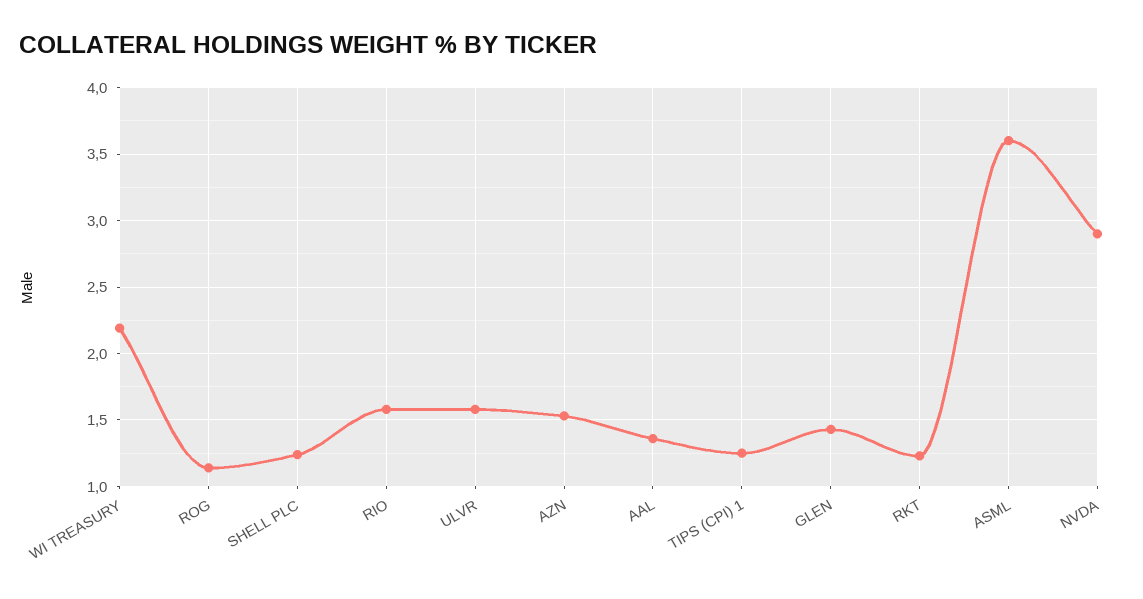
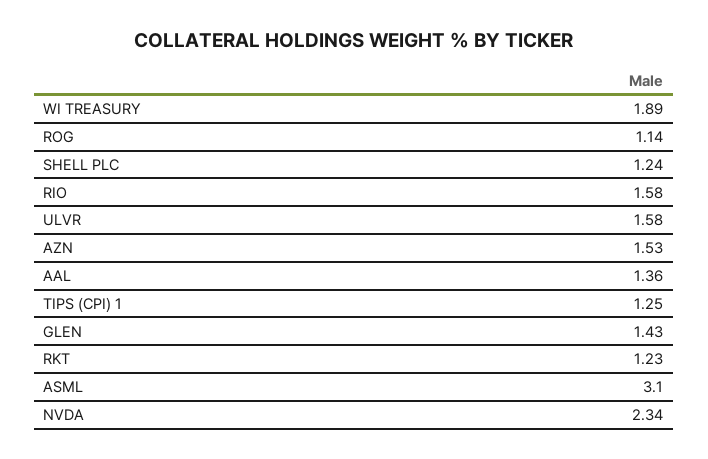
  {
-   "WI TREASURY": 2.2,
+   "WI TREASURY": 1.89,
    "ROG": 1.14,
    "SHELL PLC": 1.24,
    "RIO": 1.58,
    "ULVR": 1.58,
    "AZN": 1.53,
    "AAL": 1.36,
    "TIPS (CPI) 1": 1.25,
    "GLEN": 1.43,
    "RKT": 1.23,
-   "ASML": 3.6,
+   "ASML": 3.1,
-   "NVDA": 2.9
+   "NVDA": 2.34
  }

